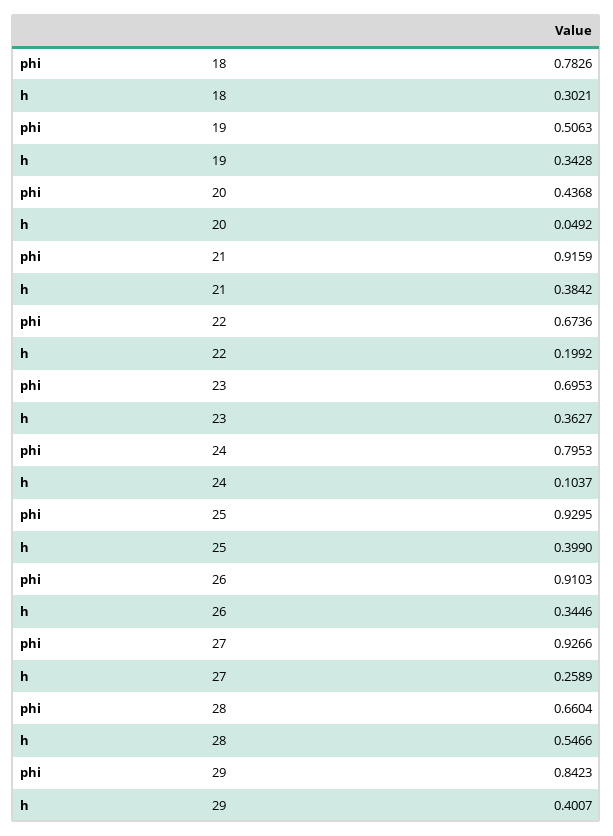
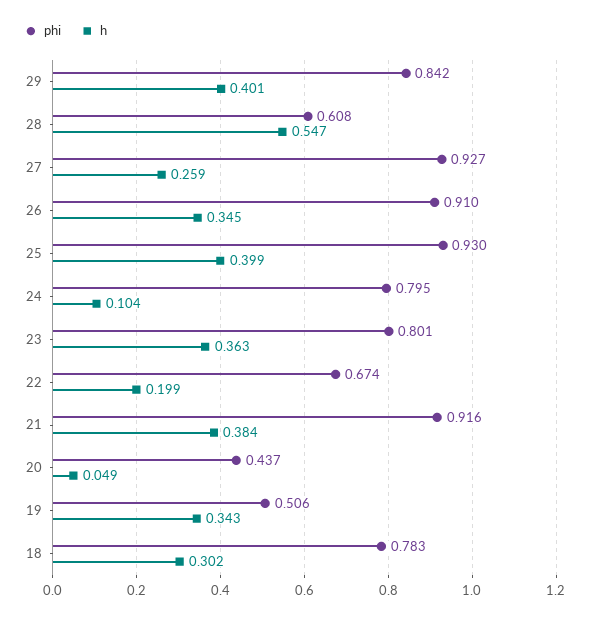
  {
    "phi": {
      "18": 0.7826,
      "19": 0.5063,
      "20": 0.4368,
      "21": 0.9159,
      "22": 0.6736,
-     "23": 0.6953,
+     "23": 0.801,
      "24": 0.7953,
      "25": 0.9295,
      "26": 0.9103,
      "27": 0.9266,
-     "28": 0.6604,
+     "28": 0.608,
      "29": 0.8423
    },
    "h": {
      "18": 0.3021,
      "19": 0.3428,
      "20": 0.0492,
      "21": 0.3842,
      "22": 0.1992,
      "23": 0.3627,
      "24": 0.1037,
      "25": 0.399,
      "26": 0.3446,
      "27": 0.2589,
      "28": 0.5466,
      "29": 0.4007
    }
  }

